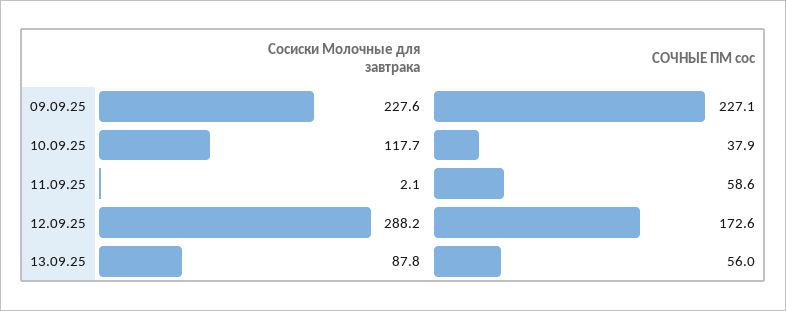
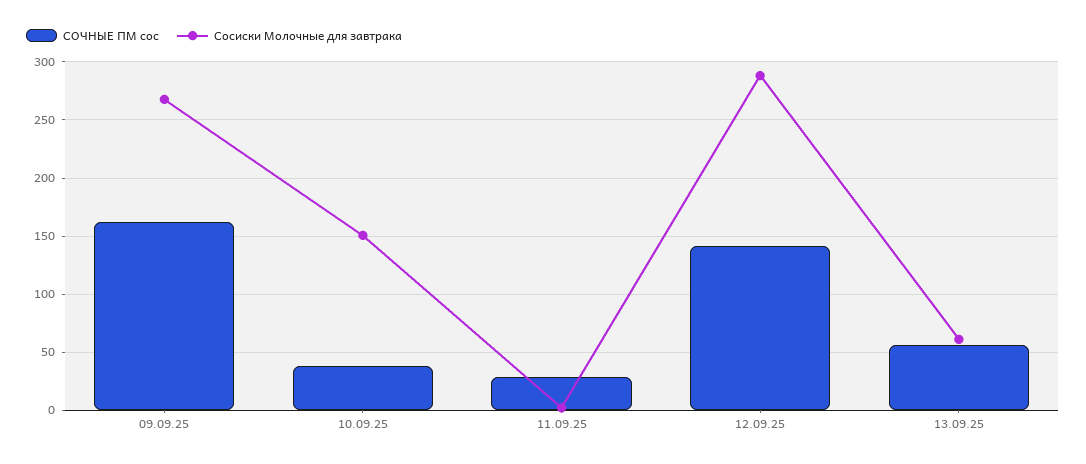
  {
    "Сосиски Молочные для завтрака": {
-     "09.09.25": 227.6,
+     "09.09.25": 270,
-     "10.09.25": 117.7,
+     "10.09.25": 150,
      "11.09.25": 2.1,
      "12.09.25": 288.2,
-     "13.09.25": 87.8
+     "13.09.25": 60
    },
    "СОЧНЫЕ ПМ сос": {
-     "09.09.25": 227.1,
+     "09.09.25": 160,
      "10.09.25": 37.9,
-     "11.09.25": 58.6,
+     "11.09.25": 30,
-     "12.09.25": 172.6,
+     "12.09.25": 140,
      "13.09.25": 56
    }
  }

